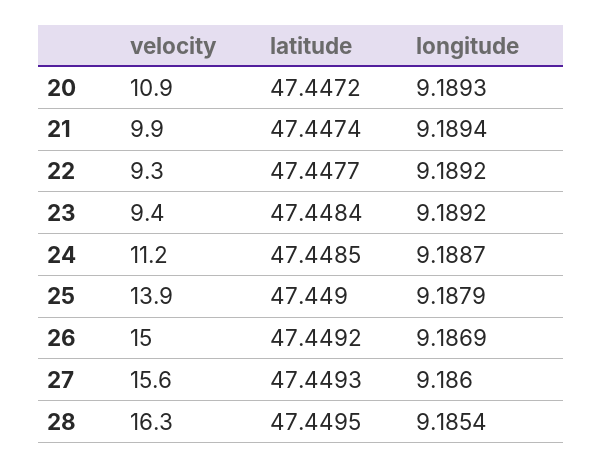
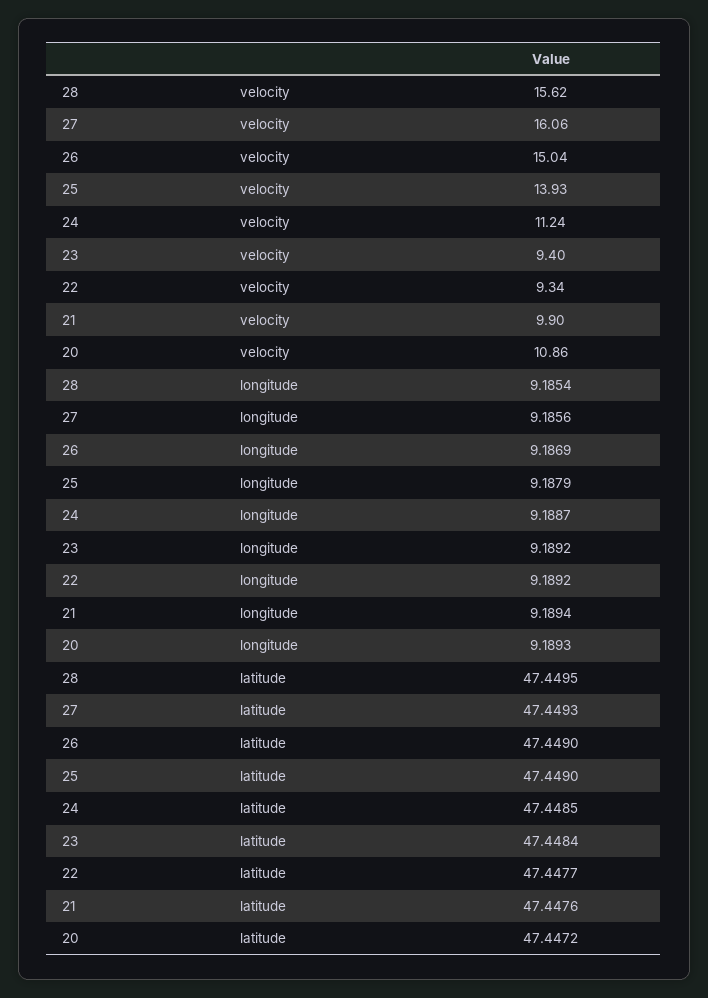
  {
    "velocity": {
      "20": 10.86,
      "21": 9.9,
      "22": 9.34,
      "23": 9.4,
      "24": 11.24,
      "25": 13.93,
      "26": 15.04,
-     "27": 15.6,
+     "27": 16.06,
-     "28": 16.3
+     "28": 15.62
    },
    "latitude": {
      "20": 47.4472,
-     "21": 47.4474,
+     "21": 47.4476,
      "22": 47.4477,
      "23": 47.4484,
      "24": 47.4485,
      "25": 47.449,
-     "26": 47.4492,
+     "26": 47.449,
      "27": 47.4493,
      "28": 47.4495
    },
    "longitude": {
      "20": 9.1893,
      "21": 9.1894,
      "22": 9.1892,
      "23": 9.1892,
      "24": 9.1887,
      "25": 9.1879,
      "26": 9.1869,
-     "27": 9.186,
+     "27": 9.1856,
      "28": 9.1854
    }
  }

